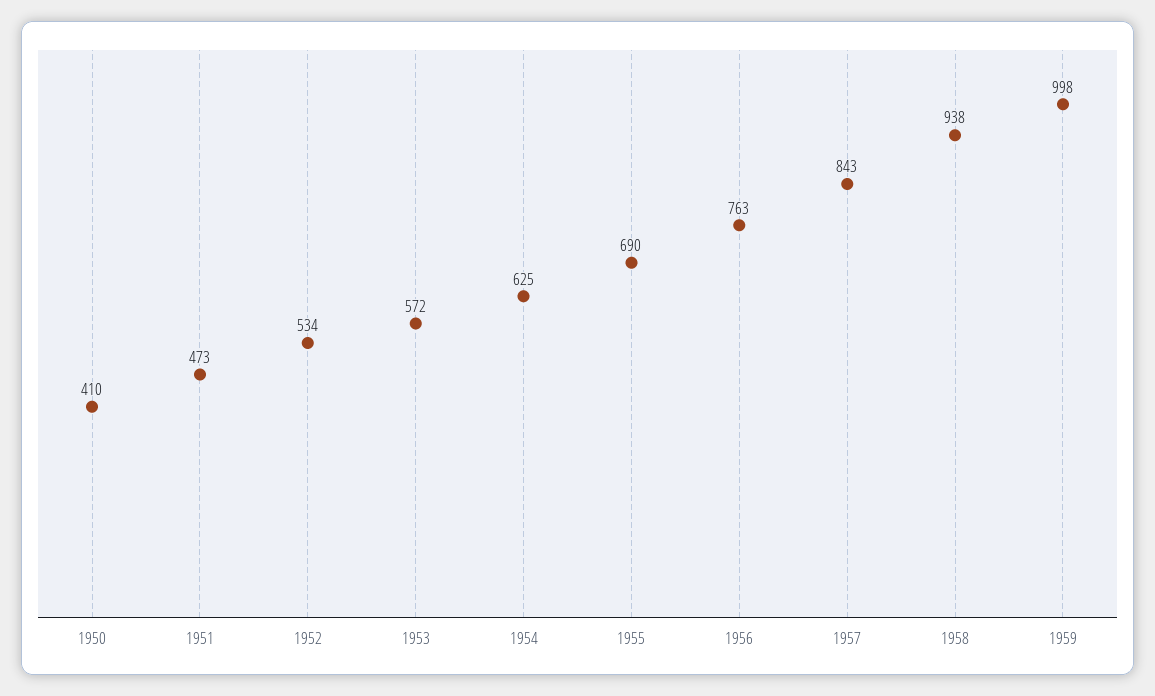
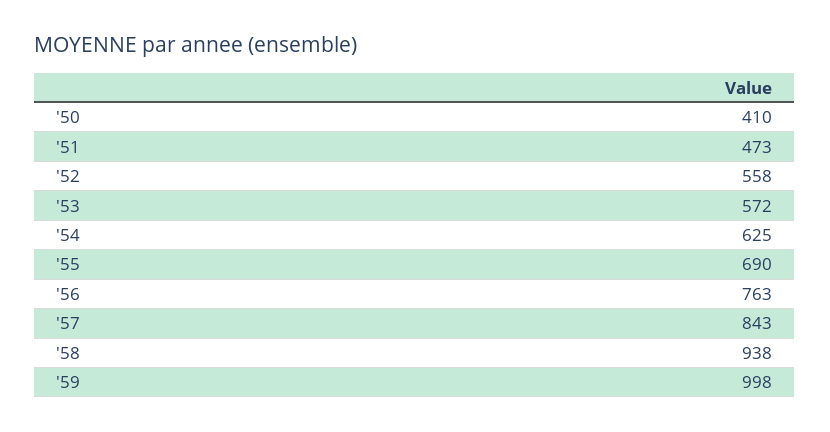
  {
    "1950": 410,
    "1951": 473,
-   "1952": 534,
+   "1952": 558,
    "1953": 572,
    "1954": 625,
    "1955": 690,
    "1956": 763,
    "1957": 843,
    "1958": 938,
    "1959": 998
  }

